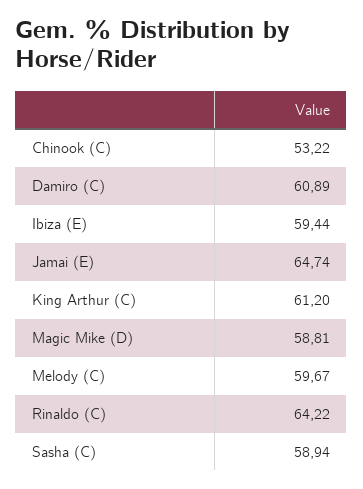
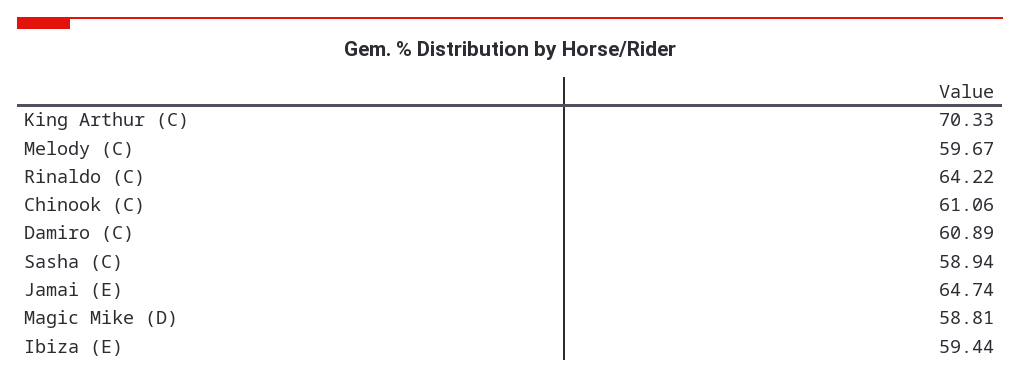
  {
-   "Chinook (C)": 53.22,
+   "Chinook (C)": 61.06,
    "Damiro (C)": 60.89,
    "Ibiza (E)": 59.44,
    "Jamai (E)": 64.74,
-   "King Arthur (C)": 61.2,
+   "King Arthur (C)": 70.33,
    "Magic Mike (D)": 58.81,
    "Melody (C)": 59.67,
    "Rinaldo (C)": 64.22,
    "Sasha (C)": 58.94
  }

